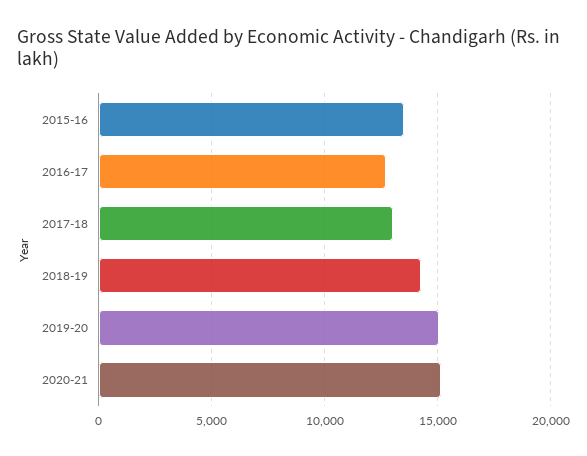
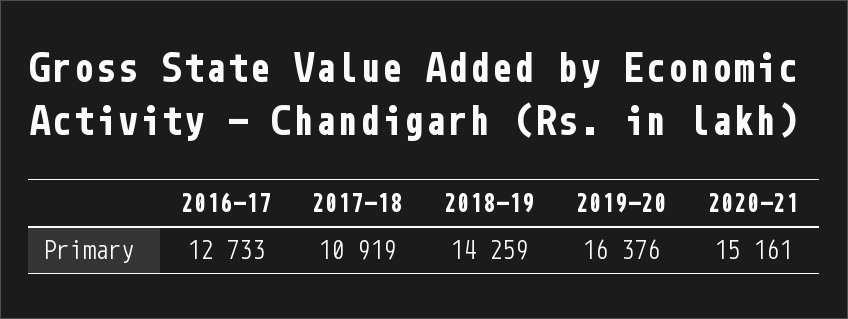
  {
-   "2015-16": 13500,
    "2016-17": 12733,
-   "2017-18": 13000,
+   "2017-18": 10919,
    "2018-19": 14259,
-   "2019-20": 15000,
+   "2019-20": 16376,
    "2020-21": 15161
  }

